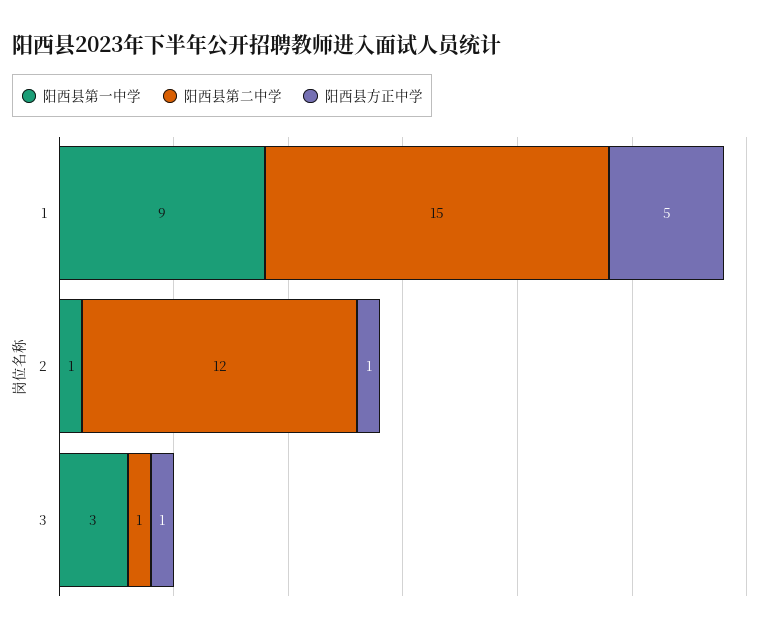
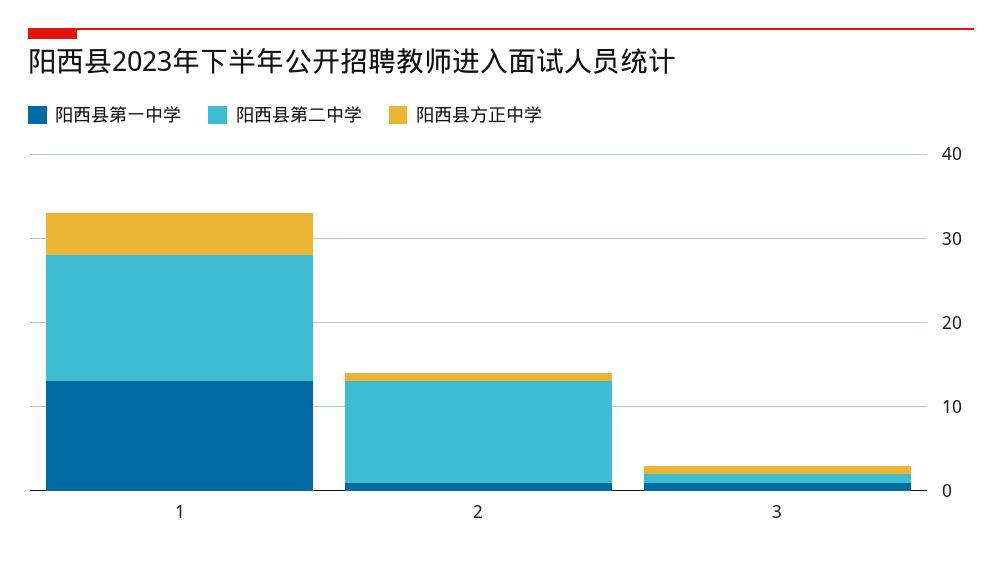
  {
    "阳西县第一中学": {
-     "1": 9,
+     "1": 13,
      "2": 1,
-     "3": 3
+     "3": 1
    },
    "阳西县第二中学": {
      "1": 15,
      "2": 12,
      "3": 1
    },
    "阳西县方正中学": {
      "1": 5,
      "2": 1,
      "3": 1
    }
  }

